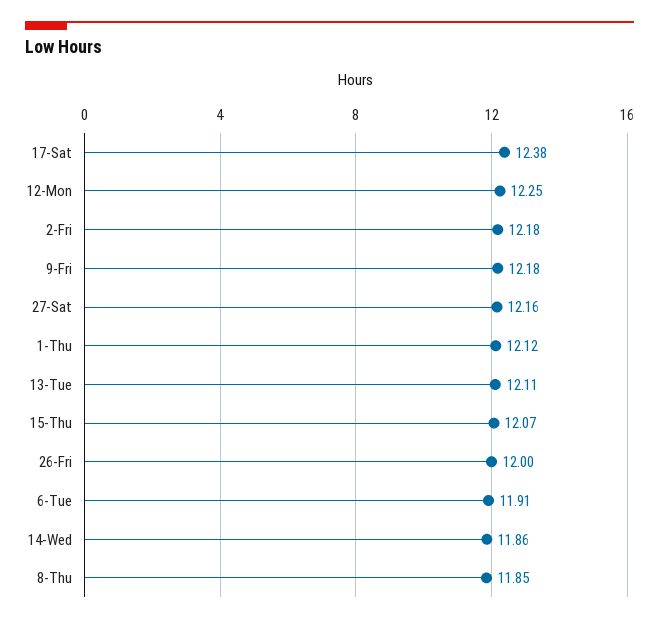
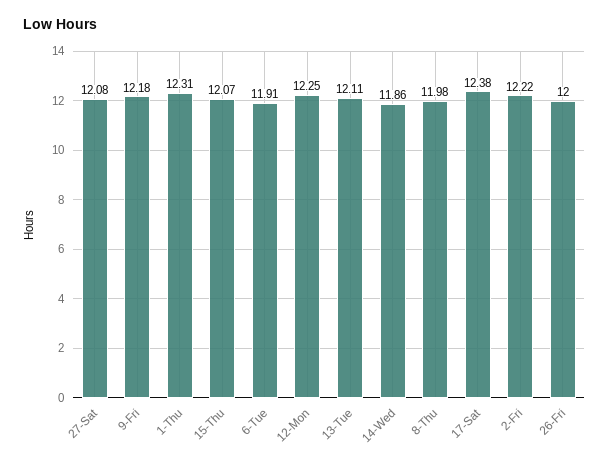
  {
    "17-Sat": 12.38,
    "12-Mon": 12.25,
-   "2-Fri": 12.18,
+   "2-Fri": 12.22,
    "9-Fri": 12.18,
-   "27-Sat": 12.16,
+   "27-Sat": 12.08,
-   "1-Thu": 12.12,
+   "1-Thu": 12.31,
    "13-Tue": 12.11,
    "15-Thu": 12.07,
    "26-Fri": 12,
    "6-Tue": 11.91,
    "14-Wed": 11.86,
-   "8-Thu": 11.85
+   "8-Thu": 11.98
  }

